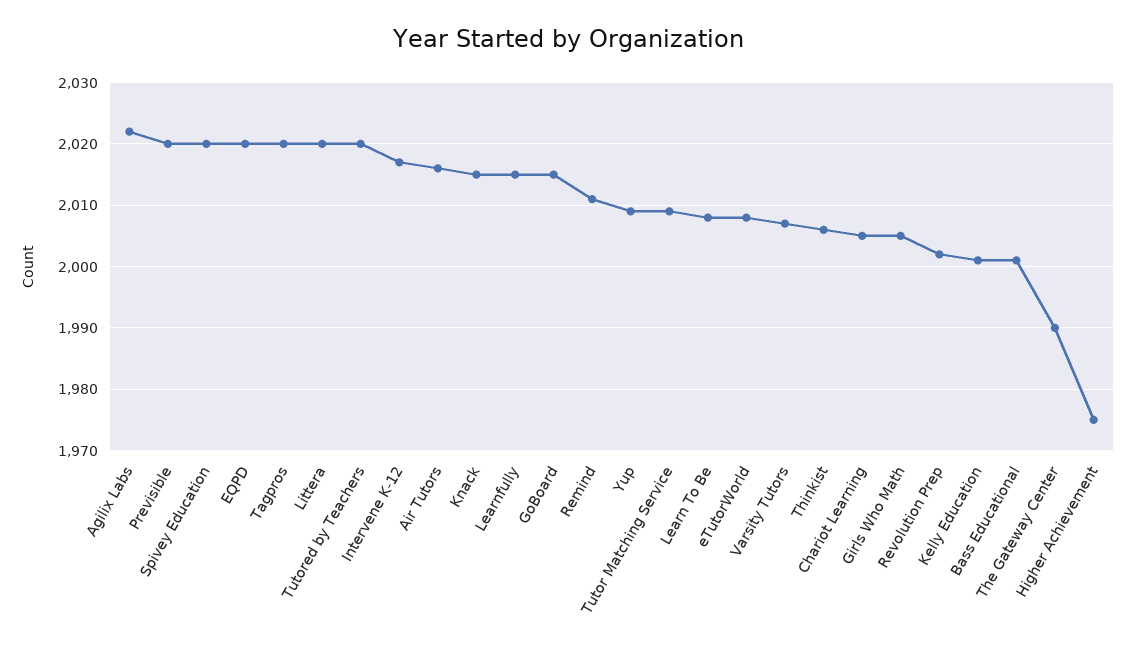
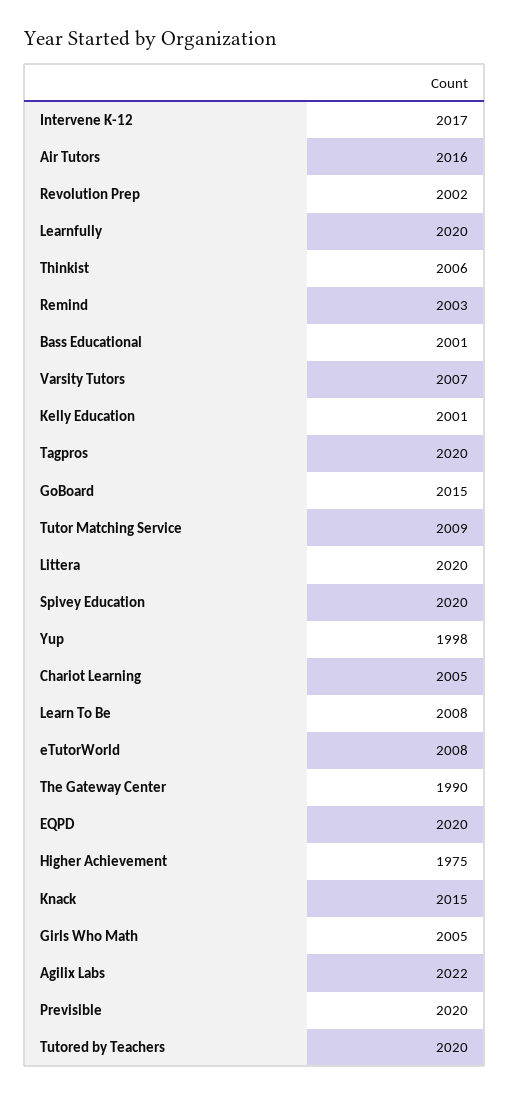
  {
    "Agilix Labs": 2022,
    "Previsible": 2020,
    "Spivey Education": 2020,
    "EQPD": 2020,
    "Tagpros": 2020,
    "Littera": 2020,
    "Tutored by Teachers": 2020,
    "Intervene K-12": 2017,
    "Air Tutors": 2016,
    "Knack": 2015,
-   "Learnfully": 2015,
+   "Learnfully": 2020,
    "GoBoard": 2015,
-   "Remind": 2011,
+   "Remind": 2003,
-   "Yup": 2009,
+   "Yup": 1998,
    "Tutor Matching Service": 2009,
    "Learn To Be": 2008,
    "eTutorWorld": 2008,
    "Varsity Tutors": 2007,
    "Thinkist": 2006,
    "Chariot Learning": 2005,
    "Girls Who Math": 2005,
    "Revolution Prep": 2002,
    "Kelly Education": 2001,
    "Bass Educational": 2001,
    "The Gateway Center": 1990,
    "Higher Achievement": 1975
  }

